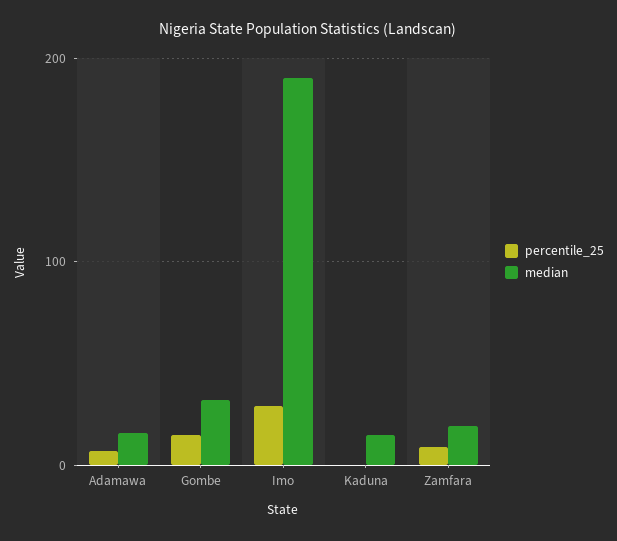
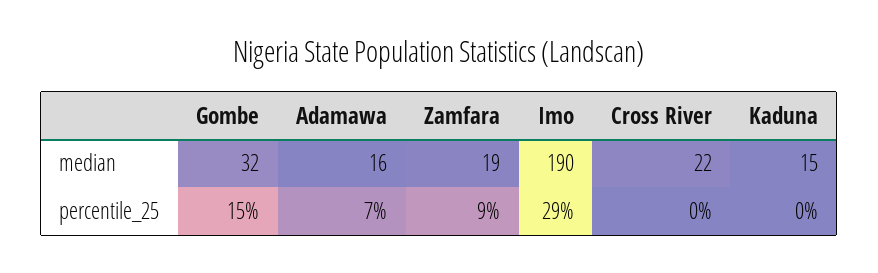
  {
    "percentile_25": {
      "Adamawa": 7,
      "Gombe": 15,
      "Imo": 29,
      "Kaduna": 0,
-     "Zamfara": 9
+     "Zamfara": 9,
+     "Cross River": 0
    },
    "median": {
      "Adamawa": 16,
      "Gombe": 32,
      "Imo": 190,
      "Kaduna": 15,
-     "Zamfara": 19
+     "Zamfara": 19,
+     "Cross River": 22
    }
  }

